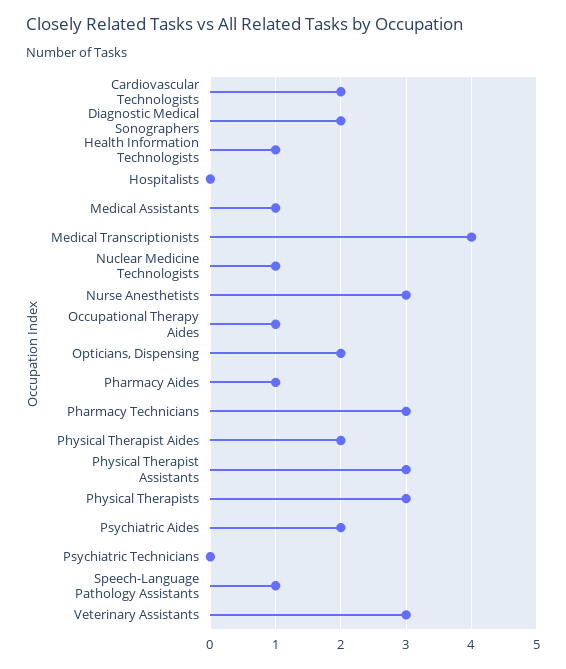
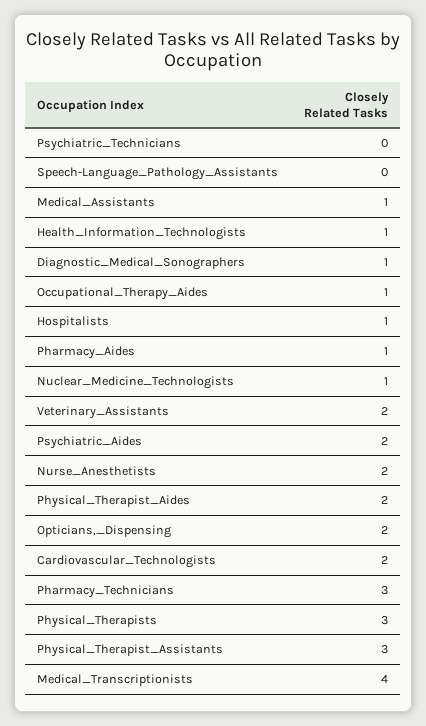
  {
    "Cardiovascular Technologists": 2,
-   "Diagnostic Medical Sonographers": 2,
+   "Diagnostic Medical Sonographers": 1,
    "Health Information Technologists": 1,
-   "Hospitalists": 0,
+   "Hospitalists": 1,
    "Medical Assistants": 1,
    "Medical Transcriptionists": 4,
    "Nuclear Medicine Technologists": 1,
-   "Nurse Anesthetists": 3,
+   "Nurse Anesthetists": 2,
    "Occupational Therapy Aides": 1,
    "Opticians, Dispensing": 2,
    "Pharmacy Aides": 1,
    "Pharmacy Technicians": 3,
    "Physical Therapist Aides": 2,
    "Physical Therapist Assistants": 3,
    "Physical Therapists": 3,
    "Psychiatric Aides": 2,
    "Psychiatric Technicians": 0,
-   "Speech-Language Pathology Assistants": 1,
+   "Speech-Language Pathology Assistants": 0,
-   "Veterinary Assistants": 3
+   "Veterinary Assistants": 2
  }

